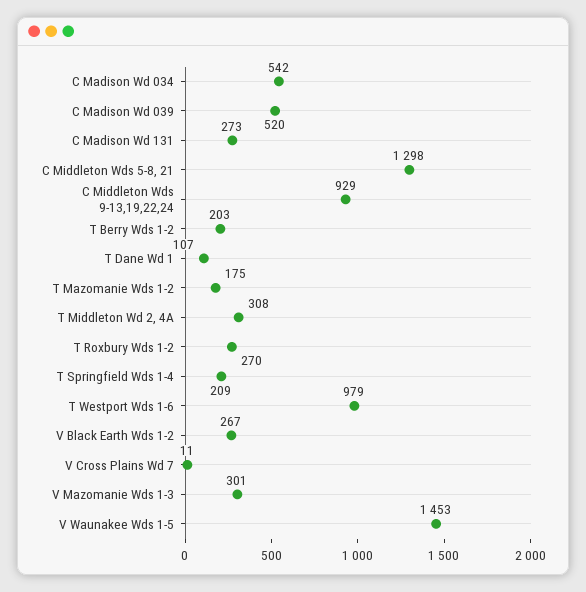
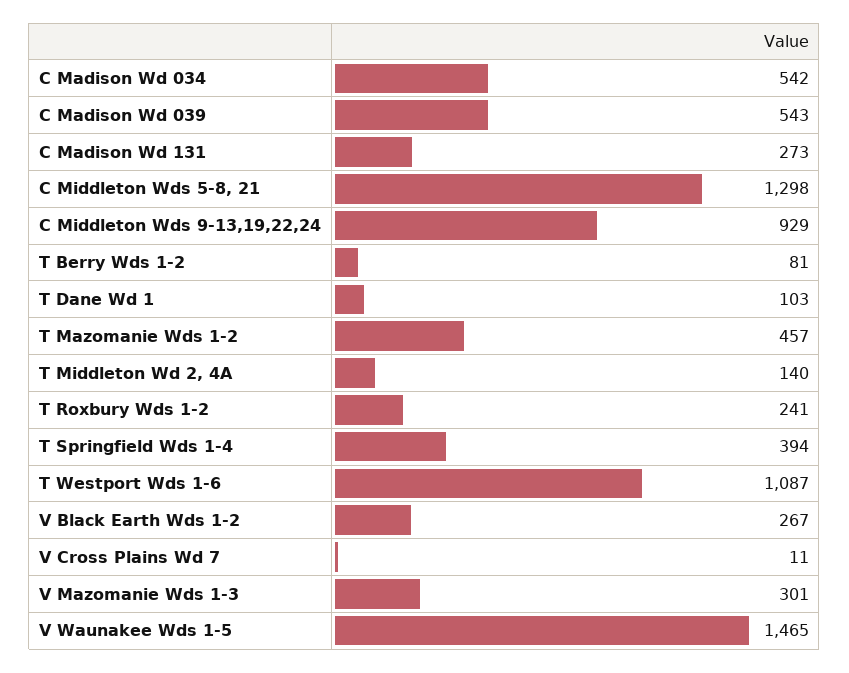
  {
    "C Madison Wd 034": 542,
-   "C Madison Wd 039": 520,
+   "C Madison Wd 039": 543,
    "C Madison Wd 131": 273,
    "C Middleton Wds 5-8, 21": 1298,
    "C Middleton Wds 9-13,19,22,24": 929,
-   "T Berry Wds 1-2": 203,
+   "T Berry Wds 1-2": 81,
-   "T Dane Wd 1": 107,
+   "T Dane Wd 1": 103,
-   "T Mazomanie Wds 1-2": 175,
+   "T Mazomanie Wds 1-2": 457,
-   "T Middleton Wd 2, 4A": 308,
+   "T Middleton Wd 2, 4A": 140,
-   "T Roxbury Wds 1-2": 270,
+   "T Roxbury Wds 1-2": 241,
-   "T Springfield Wds 1-4": 209,
+   "T Springfield Wds 1-4": 394,
-   "T Westport Wds 1-6": 979,
+   "T Westport Wds 1-6": 1087,
    "V Black Earth Wds 1-2": 267,
    "V Cross Plains Wd 7": 11,
    "V Mazomanie Wds 1-3": 301,
-   "V Waunakee Wds 1-5": 1453
+   "V Waunakee Wds 1-5": 1465
  }

